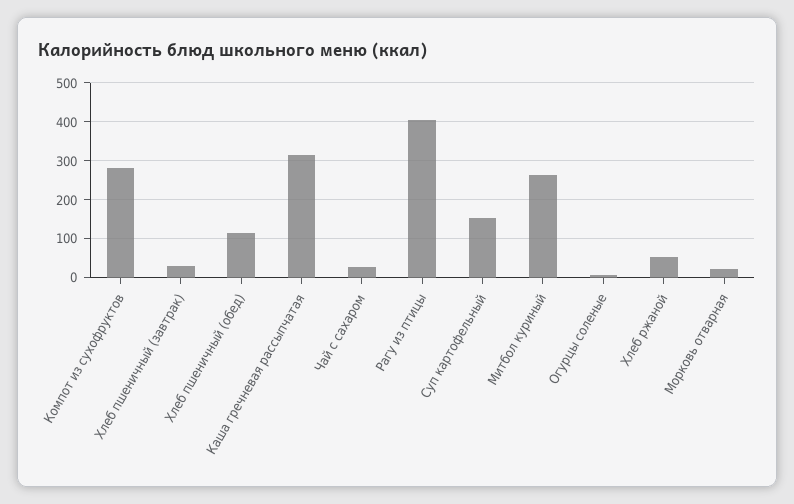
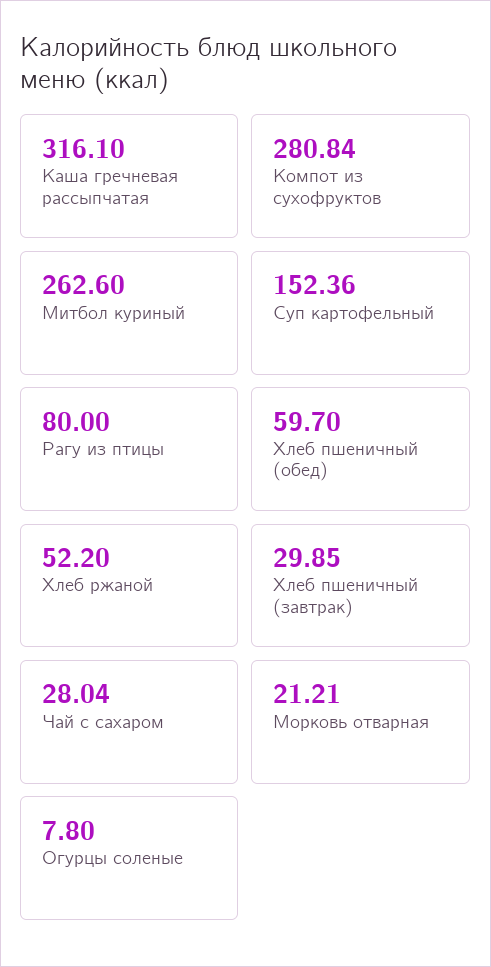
  {
    "Компот из сухофруктов": 280.84,
    "Хлеб пшеничный (завтрак)": 29.85,
-   "Хлеб пшеничный (обед)": 120,
+   "Хлеб пшеничный (обед)": 59.7,
    "Каша гречневая рассыпчатая": 316.1,
    "Чай с сахаром": 28.04,
-   "Рагу из птицы": 400,
+   "Рагу из птицы": 80,
    "Суп картофельный": 152.36,
    "Митбол куриный": 262.6,
    "Огурцы соленые": 7.8,
    "Хлеб ржаной": 52.2,
    "Морковь отварная": 21.21
  }

